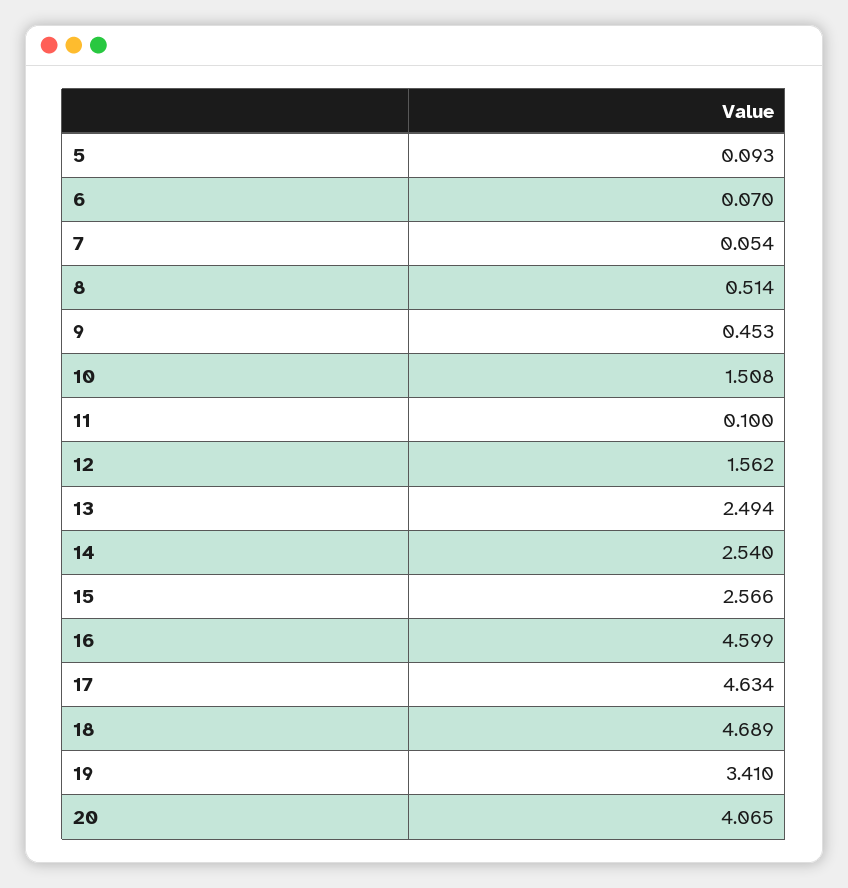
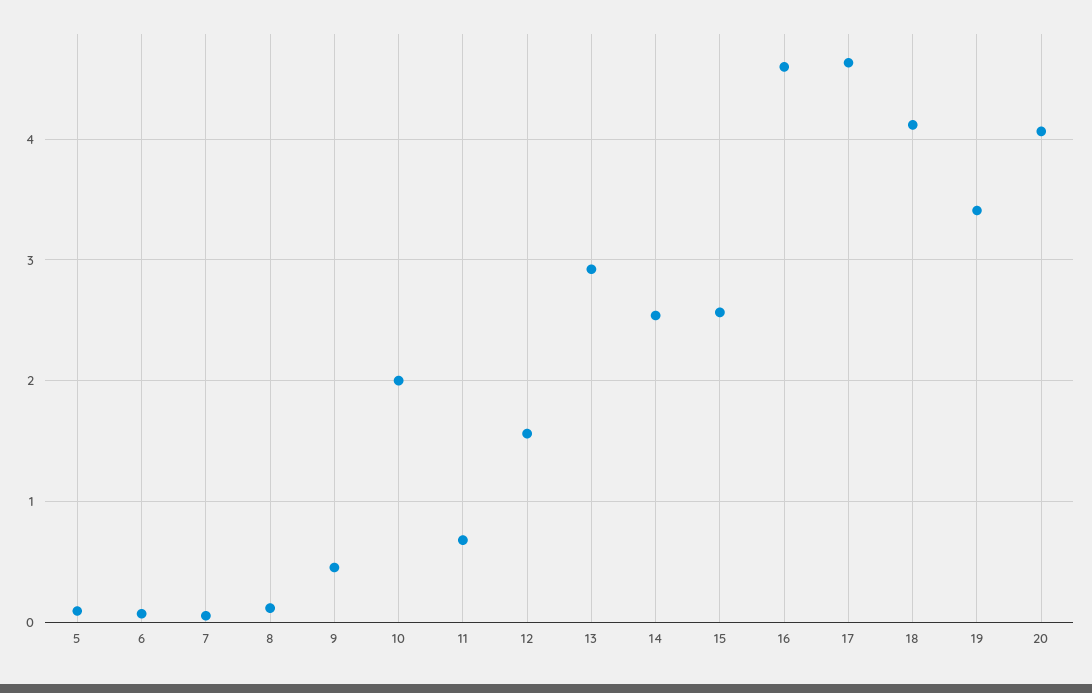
  {
    "5": 0.093,
    "6": 0.07,
    "7": 0.054,
-   "8": 0.514,
+   "8": 0.1,
    "9": 0.453,
-   "10": 1.508,
+   "10": 2,
-   "11": 0.1,
+   "11": 0.7,
    "12": 1.562,
-   "13": 2.494,
+   "13": 2.9,
    "14": 2.54,
    "15": 2.566,
    "16": 4.599,
    "17": 4.634,
-   "18": 4.689,
+   "18": 4.1,
    "19": 3.41,
    "20": 4.065
  }

